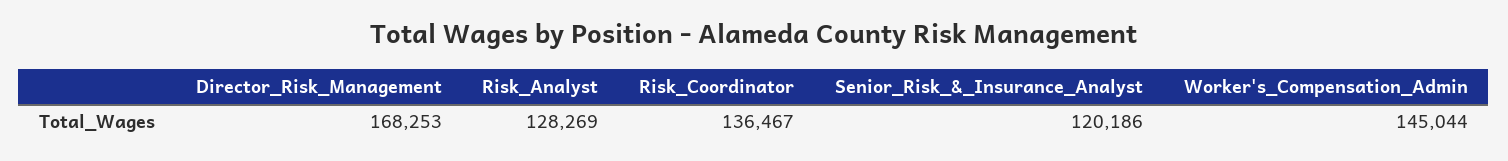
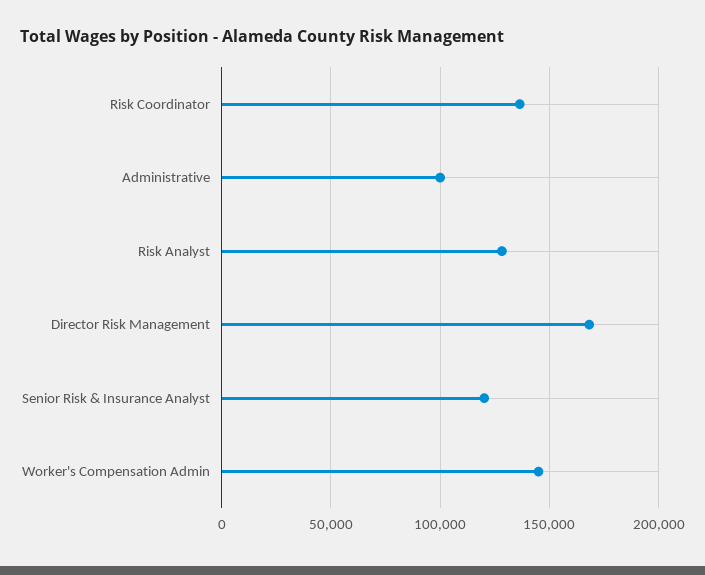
  {
    "Director_Risk_Management": 168253,
    "Risk_Analyst": 128269,
    "Risk_Coordinator": 136467,
    "Senior_Risk_&_Insurance_Analyst": 120186,
-   "Worker's_Compensation_Admin": 145044
+   "Worker's_Compensation_Admin": 145044,
+   "Administrative": 100000
  }

